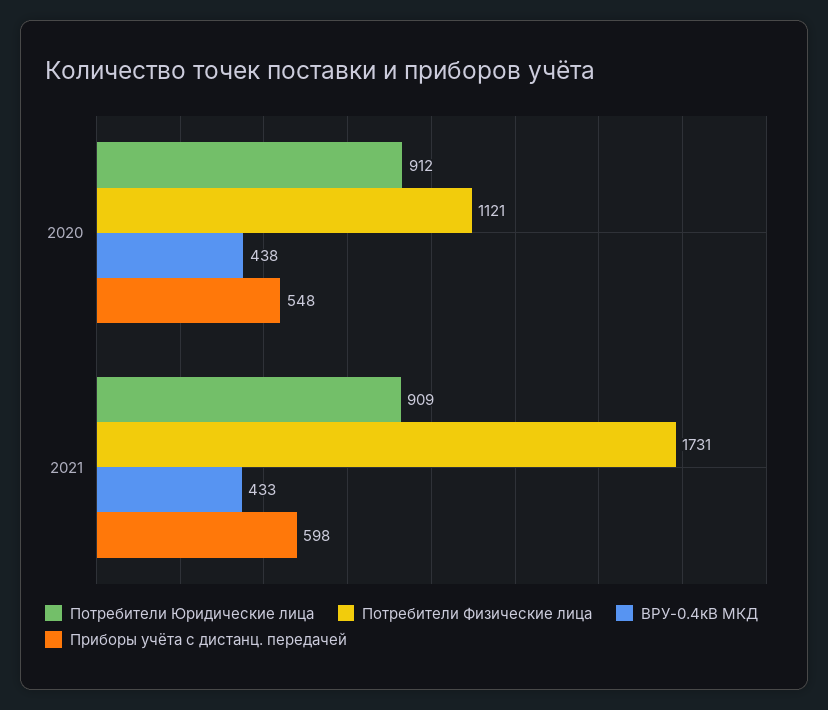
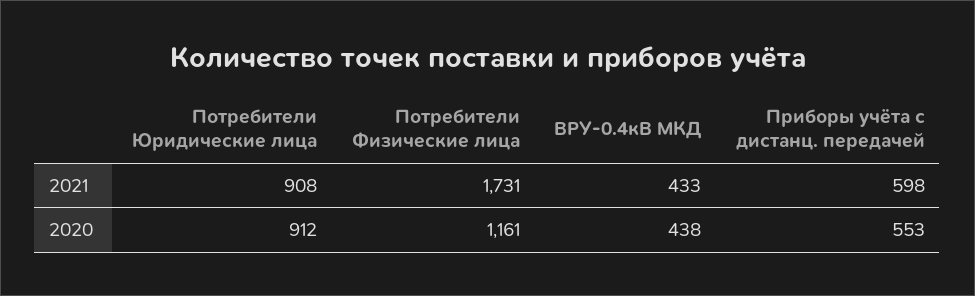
  {
    "Потребители Юридические лица": {
      "2020": 912,
-     "2021": 909
+     "2021": 908
    },
    "Потребители Физические лица": {
-     "2020": 1121,
+     "2020": 1161,
      "2021": 1731
    },
    "ВРУ-0.4кВ МКД": {
      "2020": 438,
      "2021": 433
    },
    "Приборы учёта с дистанц. передачей": {
-     "2020": 548,
+     "2020": 553,
      "2021": 598
    }
  }

